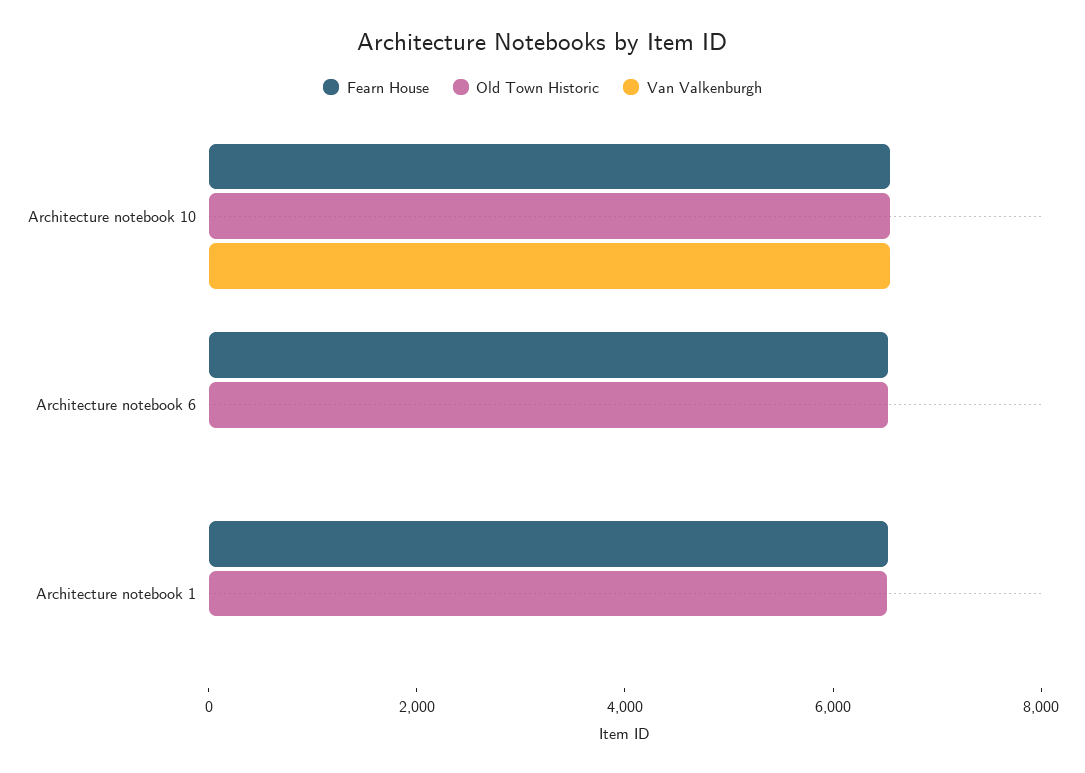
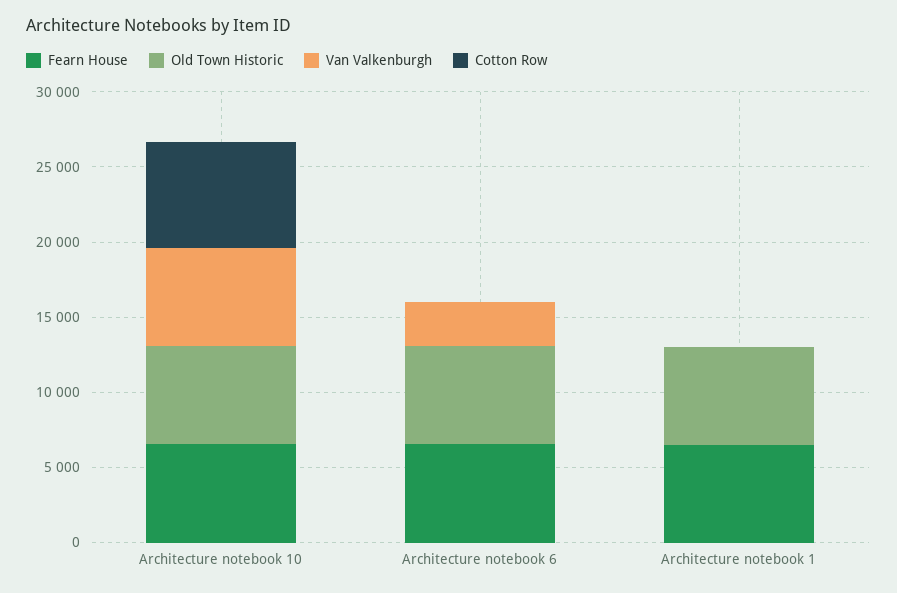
  {
    "Fearn House": {
      "Architecture notebook 10": 6500,
      "Architecture notebook 6": 6500,
      "Architecture notebook 1": 6500
    },
    "Old Town Historic": {
      "Architecture notebook 10": 6500,
      "Architecture notebook 6": 6500,
      "Architecture notebook 1": 6500
    },
    "Van Valkenburgh": {
      "Architecture notebook 10": 6500,
-     "Architecture notebook 6": 0,
+     "Architecture notebook 6": 3000,
      "Architecture notebook 1": 0
-   }
+   },
+   "Cotton Row": {
+     "Architecture notebook 10": 7000,
+     "Architecture notebook 6": 0,
+     "Architecture notebook 1": 0
+   }
  }

